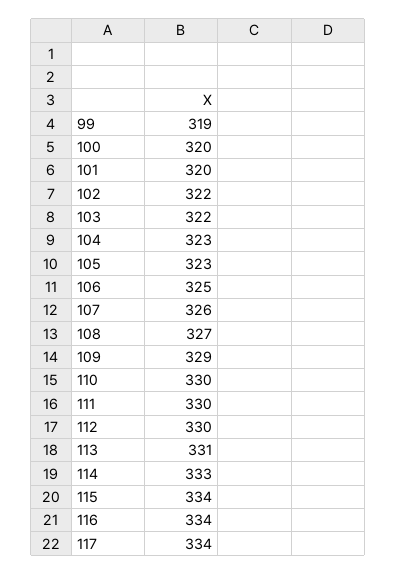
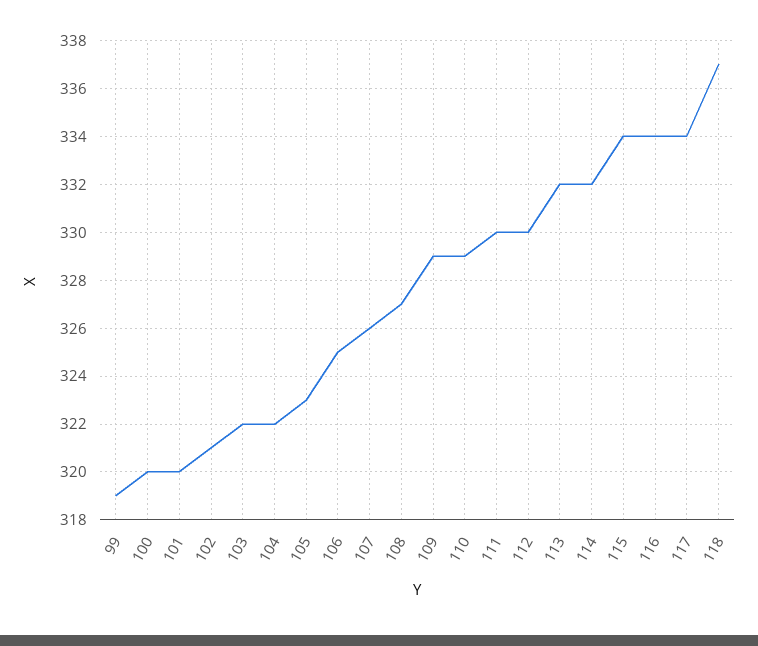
  {
    "99": 319,
    "100": 320,
    "101": 320,
-   "102": 322,
+   "102": 321,
    "103": 322,
-   "104": 323,
+   "104": 322,
    "105": 323,
    "106": 325,
    "107": 326,
    "108": 327,
    "109": 329,
-   "110": 330,
+   "110": 329,
    "111": 330,
    "112": 330,
-   "113": 331,
+   "113": 332,
-   "114": 333,
+   "114": 332,
    "115": 334,
    "116": 334,
-   "117": 334
+   "117": 334,
+   "118": 337
  }

